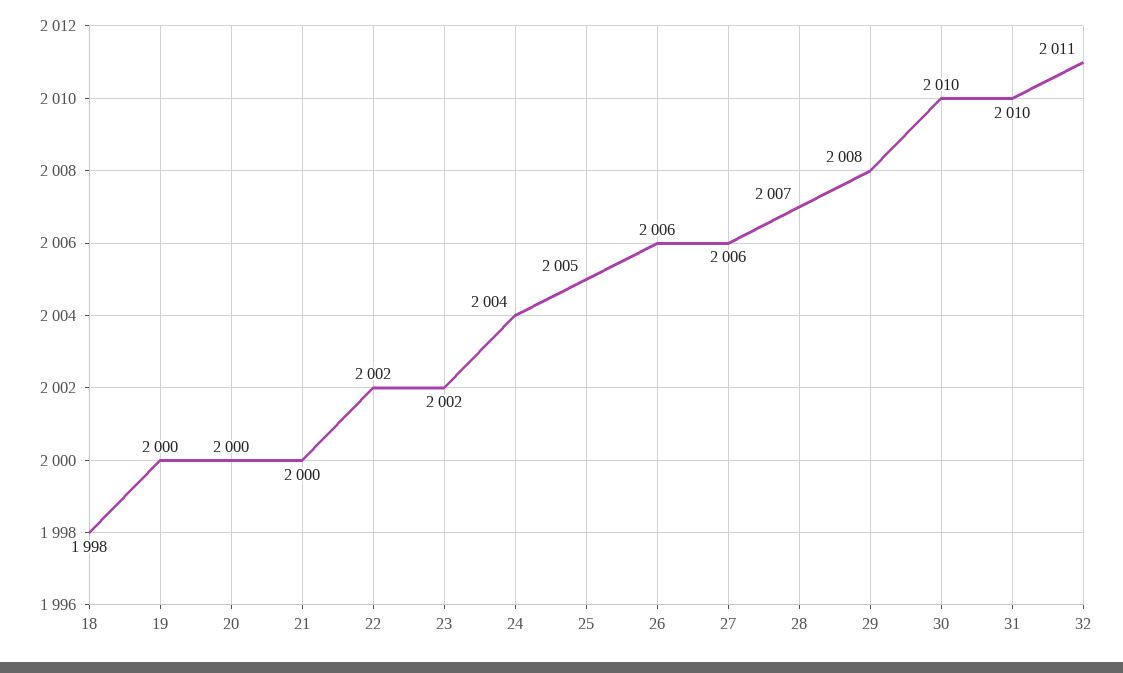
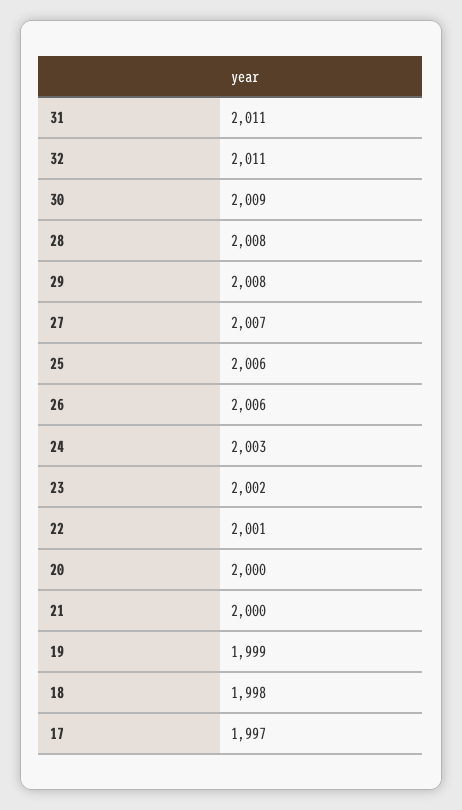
  {
    "18": 1998,
-   "19": 2000,
+   "19": 1999,
    "20": 2000,
    "21": 2000,
-   "22": 2002,
+   "22": 2001,
    "23": 2002,
-   "24": 2004,
+   "24": 2003,
-   "25": 2005,
+   "25": 2006,
    "26": 2006,
-   "27": 2006,
+   "27": 2007,
-   "28": 2007,
+   "28": 2008,
    "29": 2008,
-   "30": 2010,
+   "30": 2009,
-   "31": 2010,
+   "31": 2011,
-   "32": 2011
+   "32": 2011,
+   "17": 1997
  }

